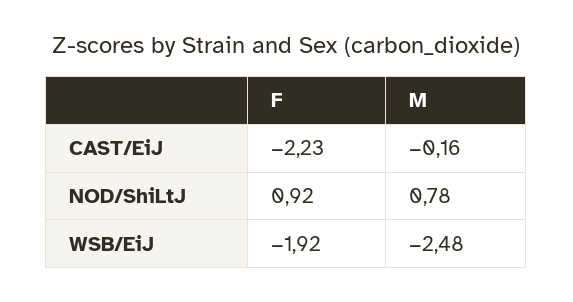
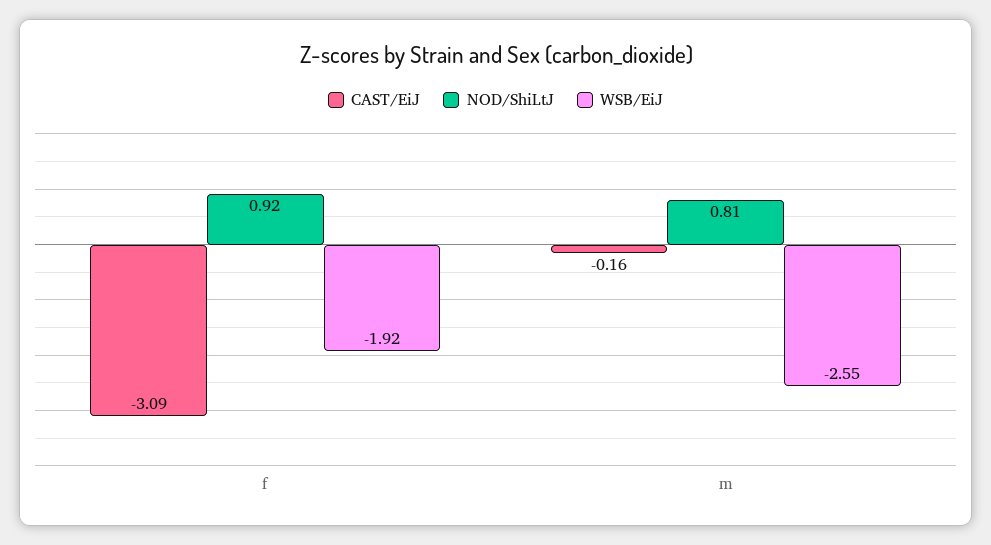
  {
    "CAST/EiJ": {
-     "F": -2.23,
+     "F": -3.09,
      "M": -0.16
    },
    "NOD/ShiLtJ": {
      "F": 0.92,
-     "M": 0.78
+     "M": 0.81
    },
    "WSB/EiJ": {
      "F": -1.92,
-     "M": -2.48
+     "M": -2.55
    }
  }

